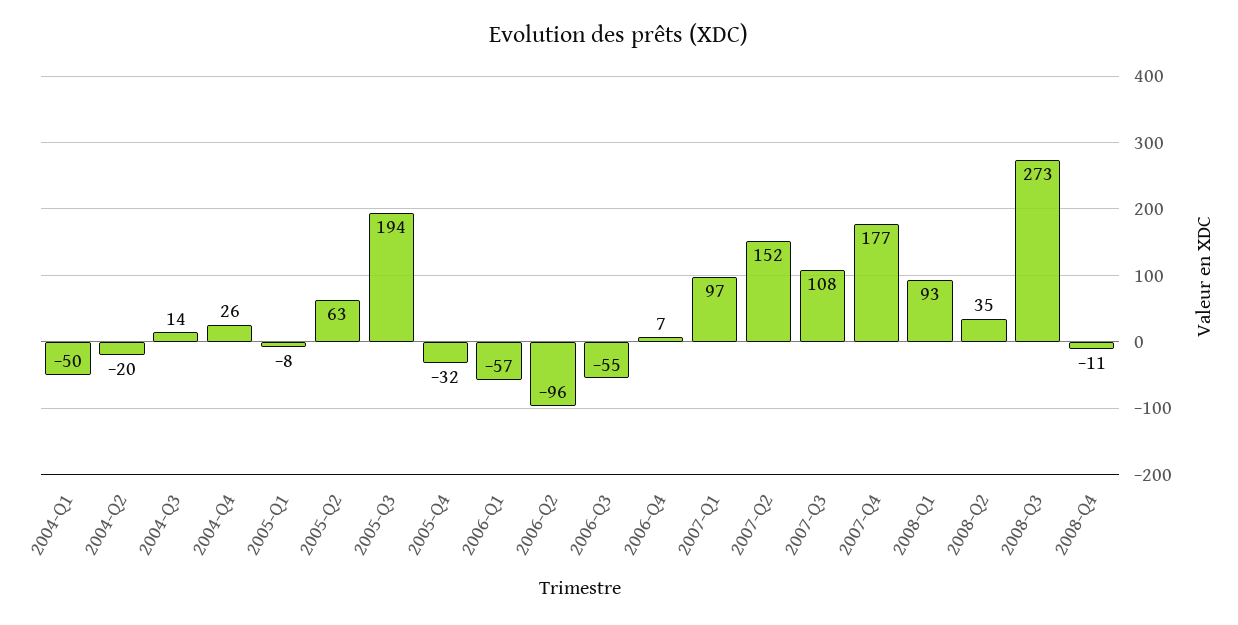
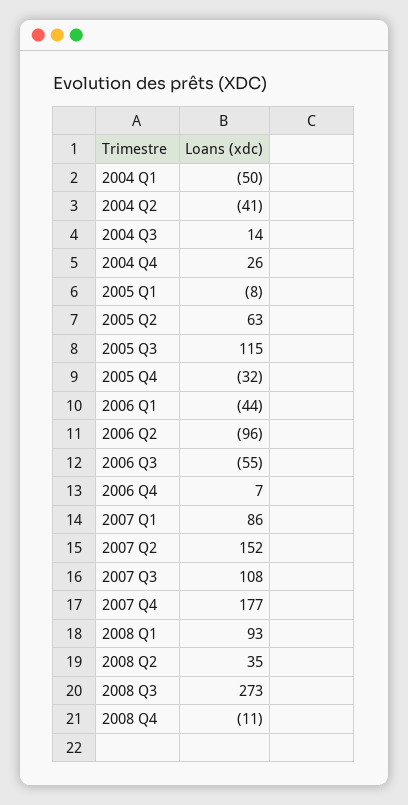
  {
    "2004-Q1": -50,
-   "2004-Q2": -20,
+   "2004-Q2": -41,
    "2004-Q3": 14,
    "2004-Q4": 26,
    "2005-Q1": -8,
    "2005-Q2": 63,
-   "2005-Q3": 194,
+   "2005-Q3": 115,
    "2005-Q4": -32,
-   "2006-Q1": -57,
+   "2006-Q1": -44,
    "2006-Q2": -96,
    "2006-Q3": -55,
    "2006-Q4": 7,
-   "2007-Q1": 97,
+   "2007-Q1": 86,
    "2007-Q2": 152,
    "2007-Q3": 108,
    "2007-Q4": 177,
    "2008-Q1": 93,
    "2008-Q2": 35,
    "2008-Q3": 273,
    "2008-Q4": -11
  }

